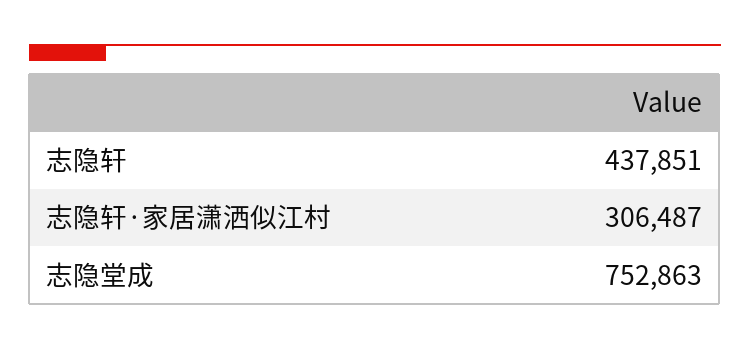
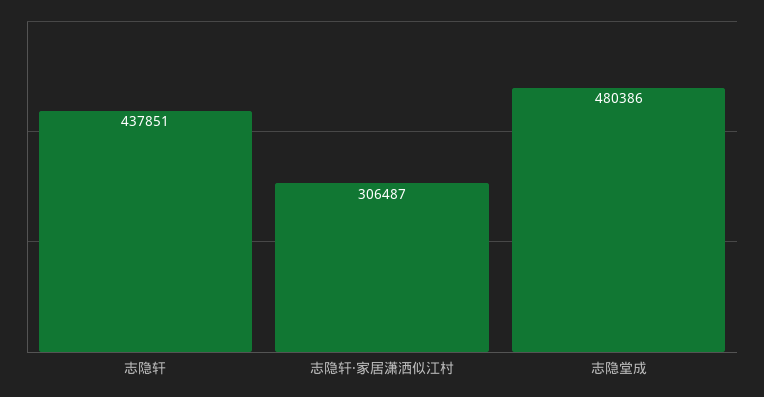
  {
    "志隐轩": 437851,
    "志隐轩·家居潇洒似江村": 306487,
-   "志隐堂成": 752863
+   "志隐堂成": 480386
  }

